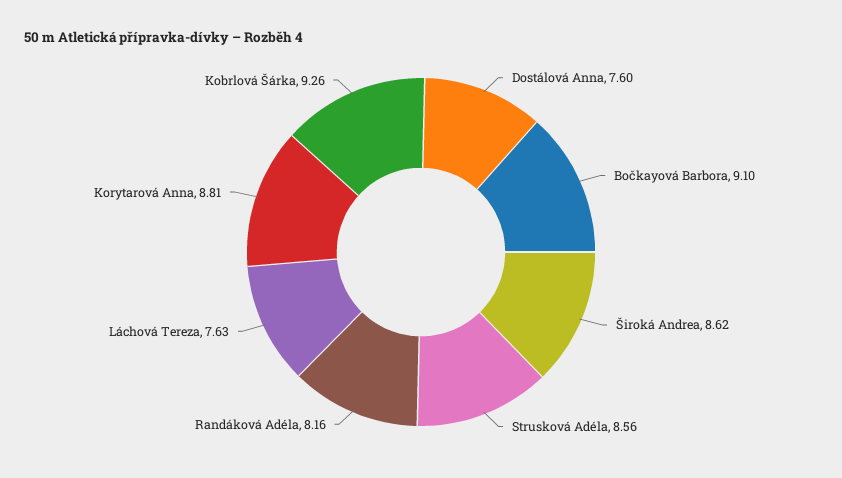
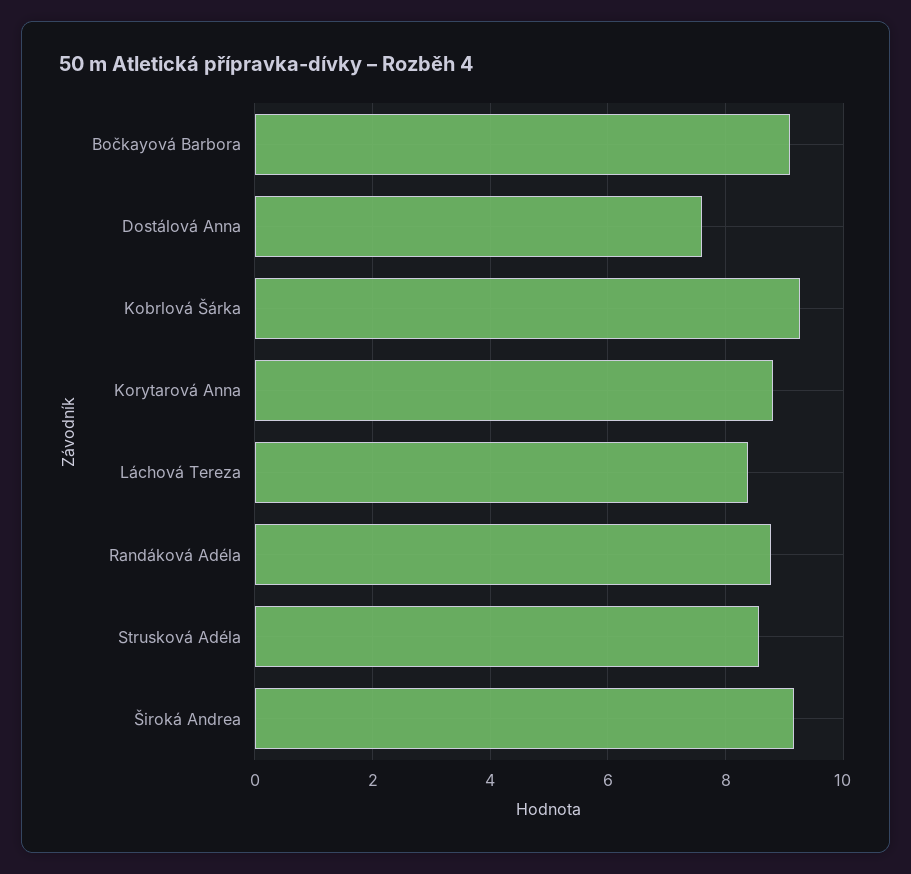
  {
    "Dostálová Anna": 7.6,
    "Bočkayová Barbora": 9.1,
-   "Široká Andrea": 8.62,
+   "Široká Andrea": 9.2,
    "Strusková Adéla": 8.56,
-   "Randáková Adéla": 8.16,
+   "Randáková Adéla": 8.8,
-   "Láchová Tereza": 7.63,
+   "Láchová Tereza": 8.4,
    "Korytarová Anna": 8.81,
    "Kobrlová Šárka": 9.26
  }

